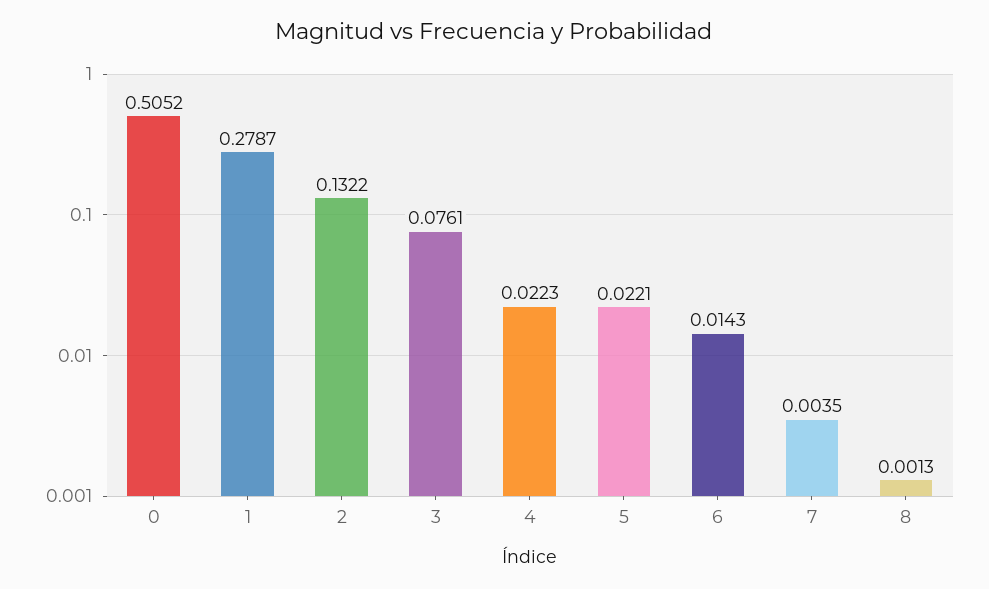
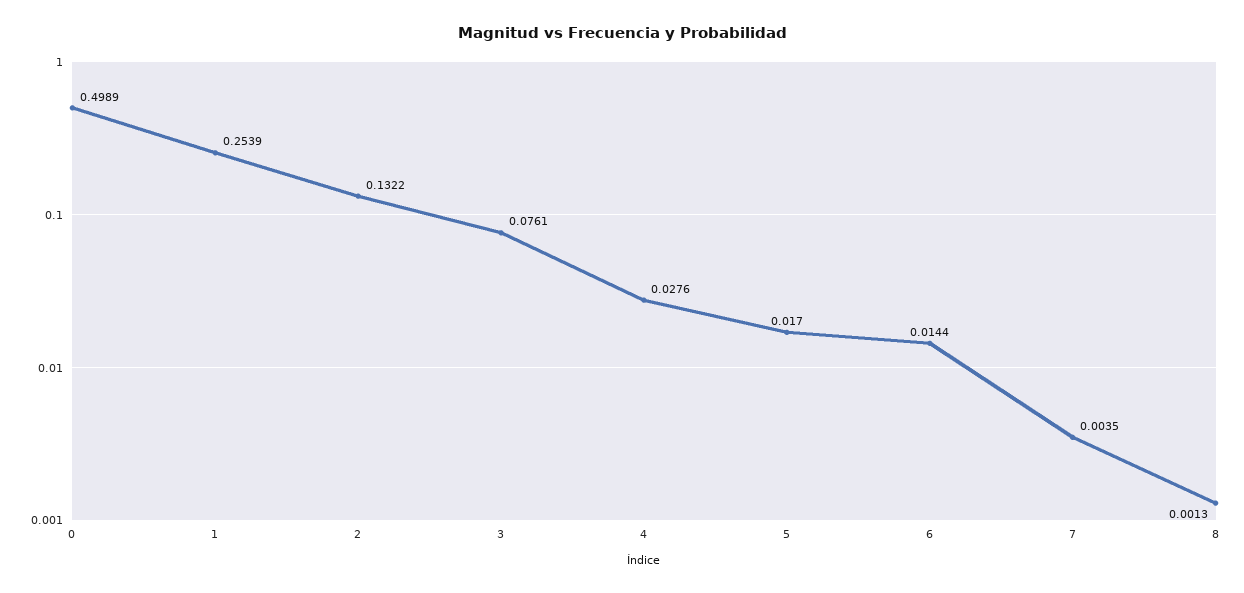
  {
-   "0": 0.5052,
+   "0": 0.4989,
-   "1": 0.2787,
+   "1": 0.2539,
    "2": 0.1322,
    "3": 0.0761,
-   "4": 0.0223,
+   "4": 0.0276,
-   "5": 0.0221,
+   "5": 0.017,
-   "6": 0.0143,
+   "6": 0.0144,
    "7": 0.0035,
    "8": 0.0013
  }

